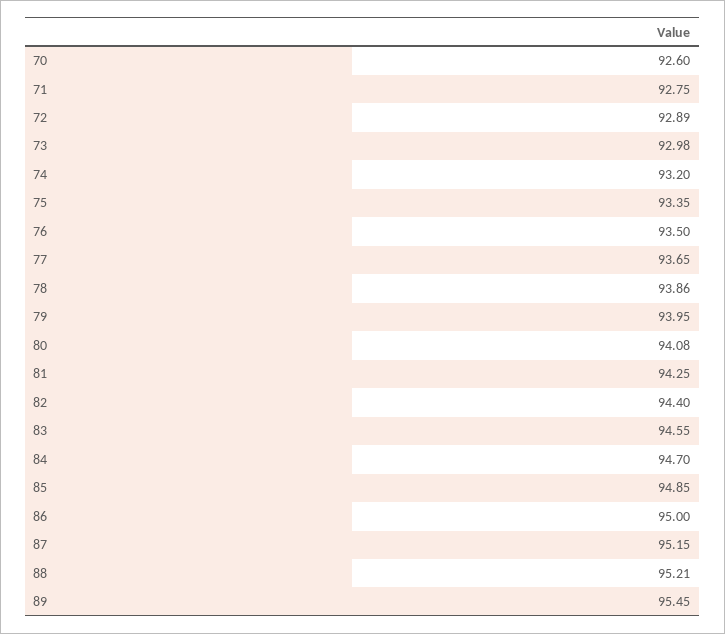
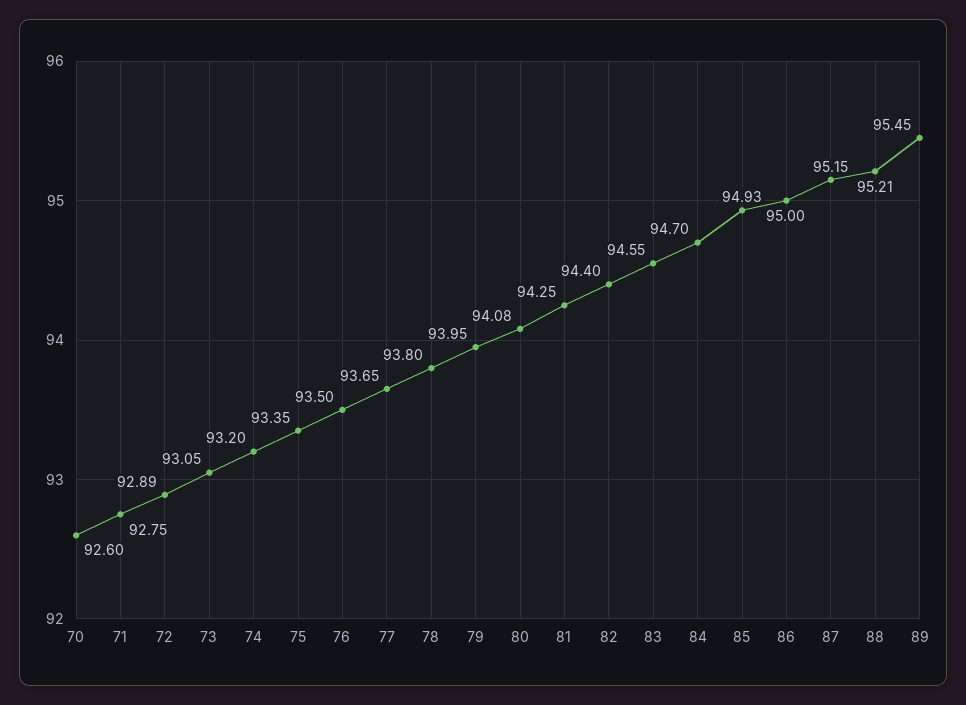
  {
    "70": 92.6,
    "71": 92.75,
    "72": 92.89,
-   "73": 92.98,
+   "73": 93.05,
    "74": 93.2,
    "75": 93.35,
    "76": 93.5,
    "77": 93.65,
-   "78": 93.86,
+   "78": 93.8,
    "79": 93.95,
    "80": 94.08,
    "81": 94.25,
    "82": 94.4,
    "83": 94.55,
    "84": 94.7,
-   "85": 94.85,
+   "85": 94.93,
    "86": 95,
    "87": 95.15,
    "88": 95.21,
    "89": 95.45
  }

